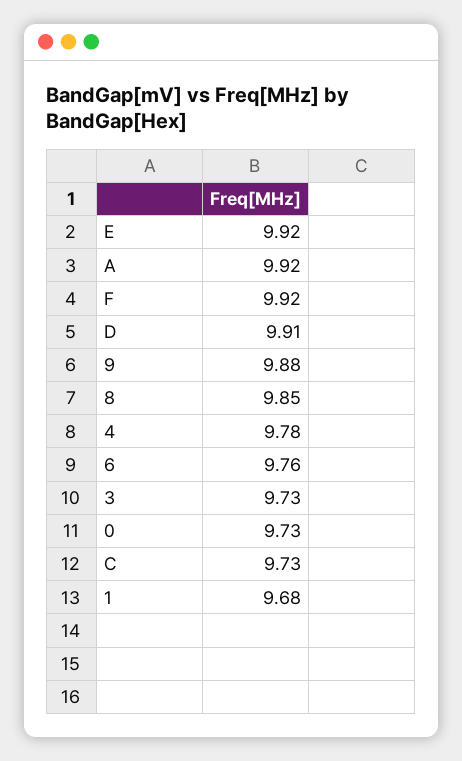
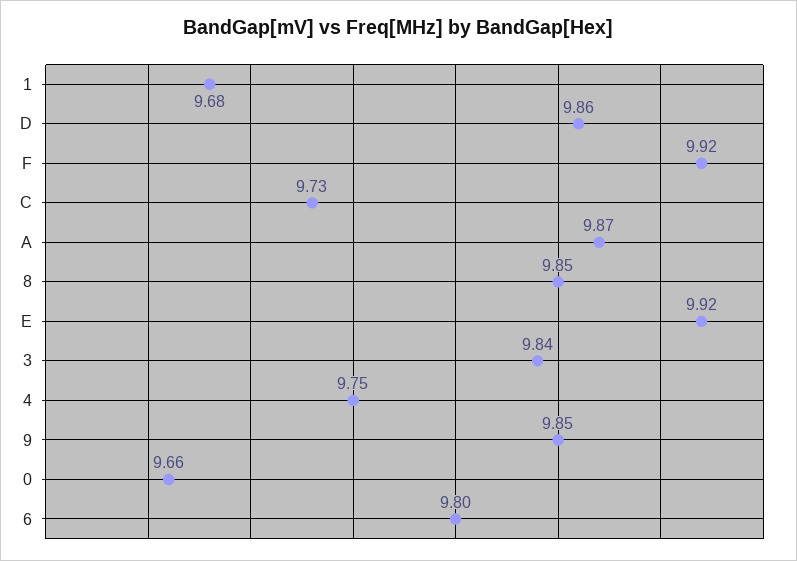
  {
    "E": 9.92,
-   "A": 9.92,
+   "A": 9.87,
    "F": 9.92,
-   "D": 9.91,
+   "D": 9.86,
-   "9": 9.88,
+   "9": 9.85,
    "8": 9.85,
-   "4": 9.78,
+   "4": 9.75,
-   "6": 9.76,
+   "6": 9.8,
-   "3": 9.73,
+   "3": 9.84,
-   "0": 9.73,
+   "0": 9.66,
    "C": 9.73,
    "1": 9.68
  }

